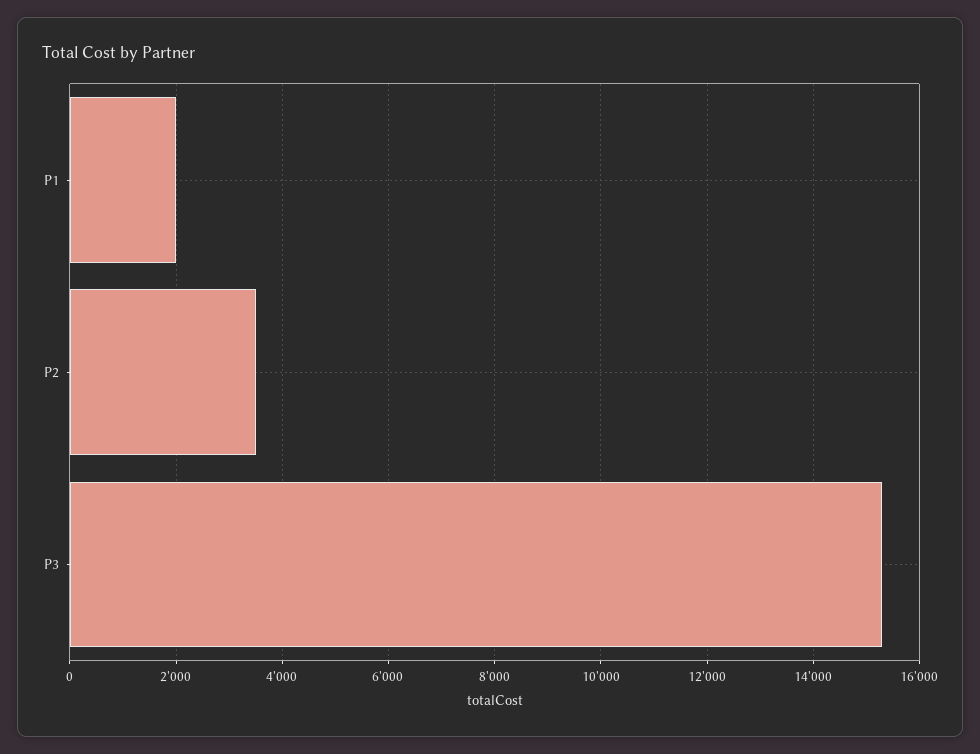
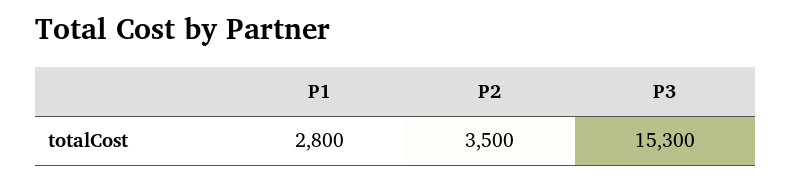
  {
-   "P1": 2000,
+   "P1": 2800,
    "P2": 3500,
    "P3": 15300
  }

